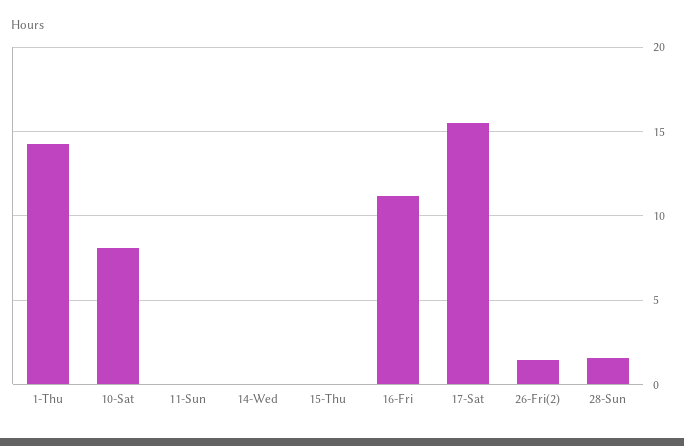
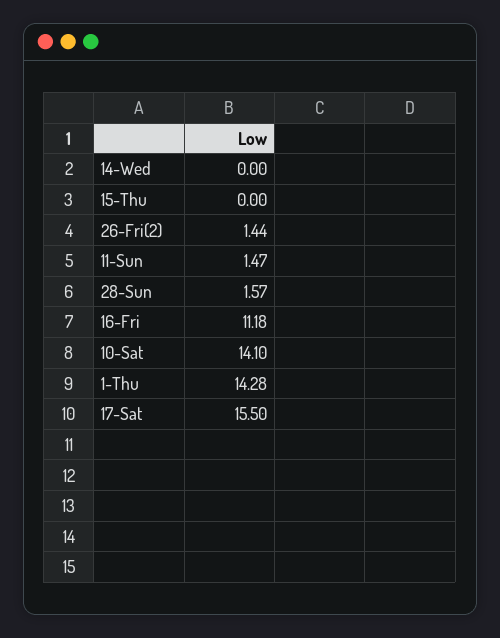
  {
    "1-Thu": 14.28,
-   "10-Sat": 8,
+   "10-Sat": 14.1,
-   "11-Sun": 0,
+   "11-Sun": 1.47,
    "14-Wed": 0,
    "15-Thu": 0,
    "16-Fri": 11.18,
    "17-Sat": 15.5,
    "26-Fri(2)": 1.44,
    "28-Sun": 1.57
  }

